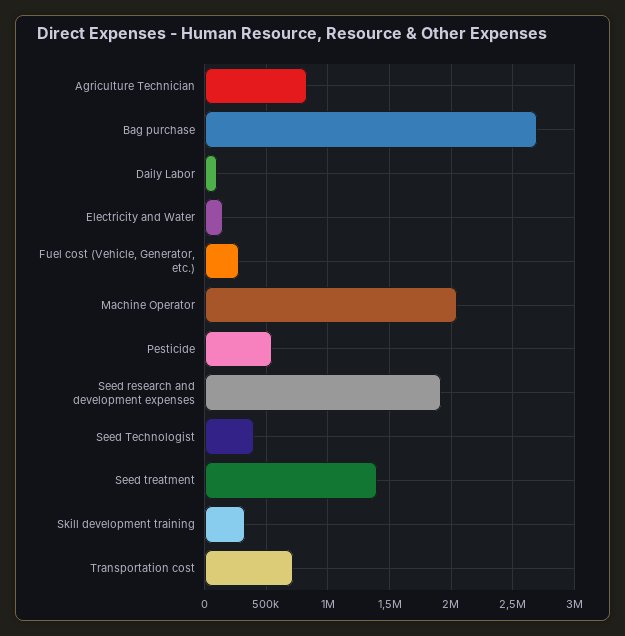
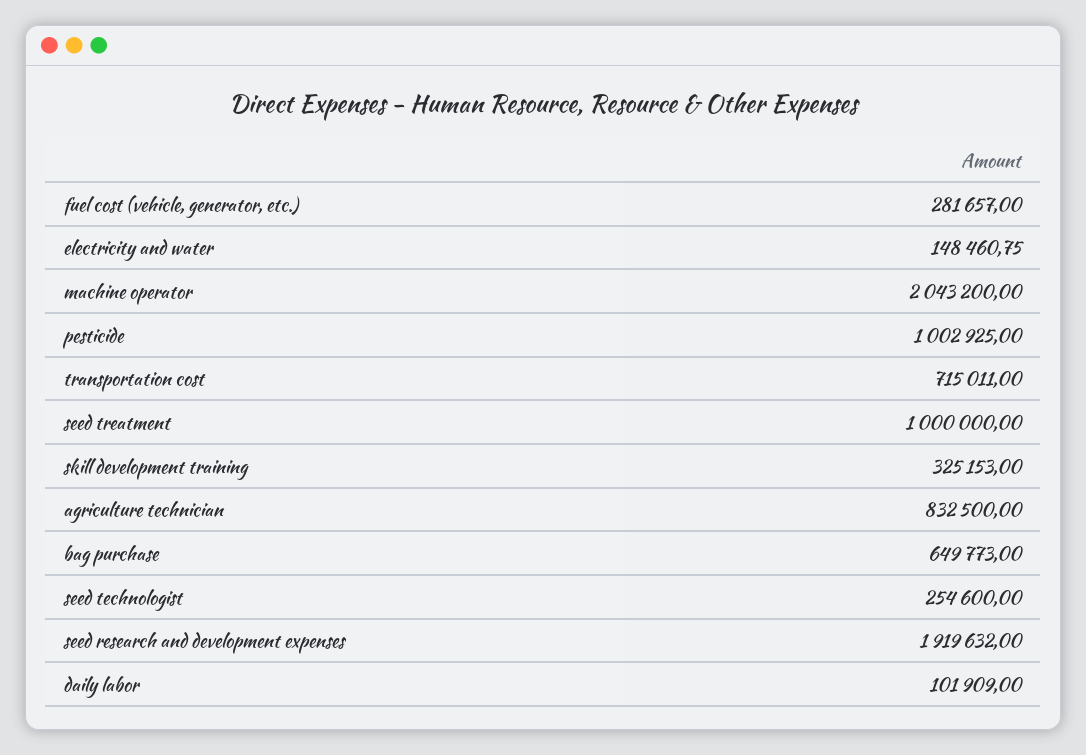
  {
    "Agriculture Technician": 832500,
-   "Bag purchase": 2700000,
+   "Bag purchase": 649773,
    "Daily Labor": 101909,
    "Electricity and Water": 148460.75,
    "Fuel cost (Vehicle, Generator, etc.)": 281657,
    "Machine Operator": 2043200,
-   "Pesticide": 550000,
+   "Pesticide": 1002925,
    "Seed research and development expenses": 1919632,
-   "Seed Technologist": 400000,
+   "Seed Technologist": 254600,
-   "Seed treatment": 1400000,
+   "Seed treatment": 1000000,
    "Skill development training": 325153,
    "Transportation cost": 715011
  }

